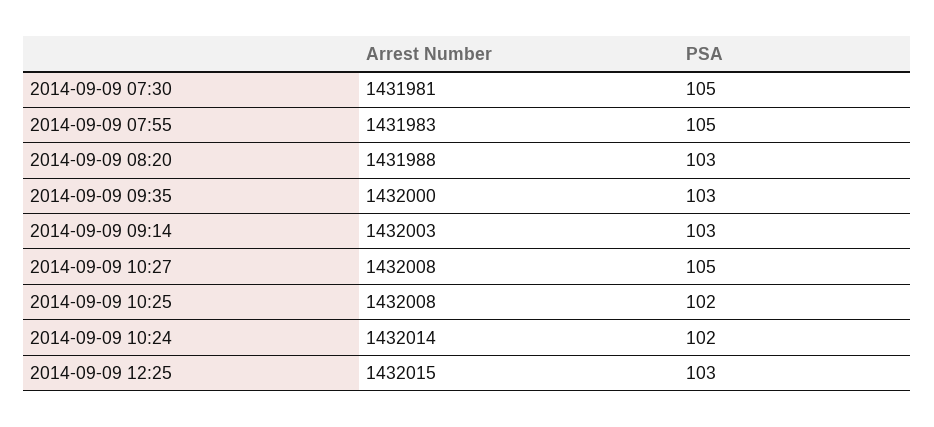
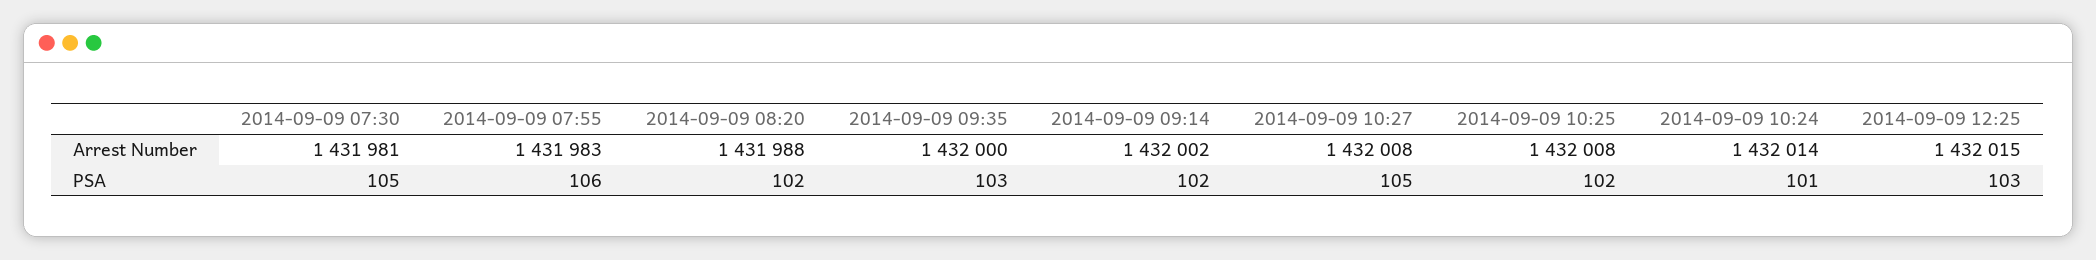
  {
    "Arrest Number": {
      "2014-09-09 07:30": 1431981,
      "2014-09-09 07:55": 1431983,
      "2014-09-09 08:20": 1431988,
      "2014-09-09 09:35": 1432000,
-     "2014-09-09 09:14": 1432003,
+     "2014-09-09 09:14": 1432002,
      "2014-09-09 10:27": 1432008,
      "2014-09-09 10:25": 1432008,
      "2014-09-09 10:24": 1432014,
      "2014-09-09 12:25": 1432015
    },
    "PSA": {
      "2014-09-09 07:30": 105,
-     "2014-09-09 07:55": 105,
+     "2014-09-09 07:55": 106,
-     "2014-09-09 08:20": 103,
+     "2014-09-09 08:20": 102,
      "2014-09-09 09:35": 103,
-     "2014-09-09 09:14": 103,
+     "2014-09-09 09:14": 102,
      "2014-09-09 10:27": 105,
      "2014-09-09 10:25": 102,
-     "2014-09-09 10:24": 102,
+     "2014-09-09 10:24": 101,
      "2014-09-09 12:25": 103
    }
  }

